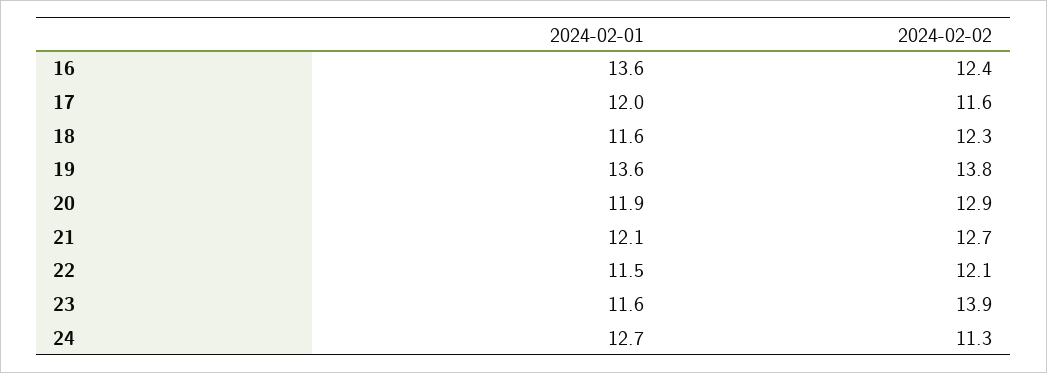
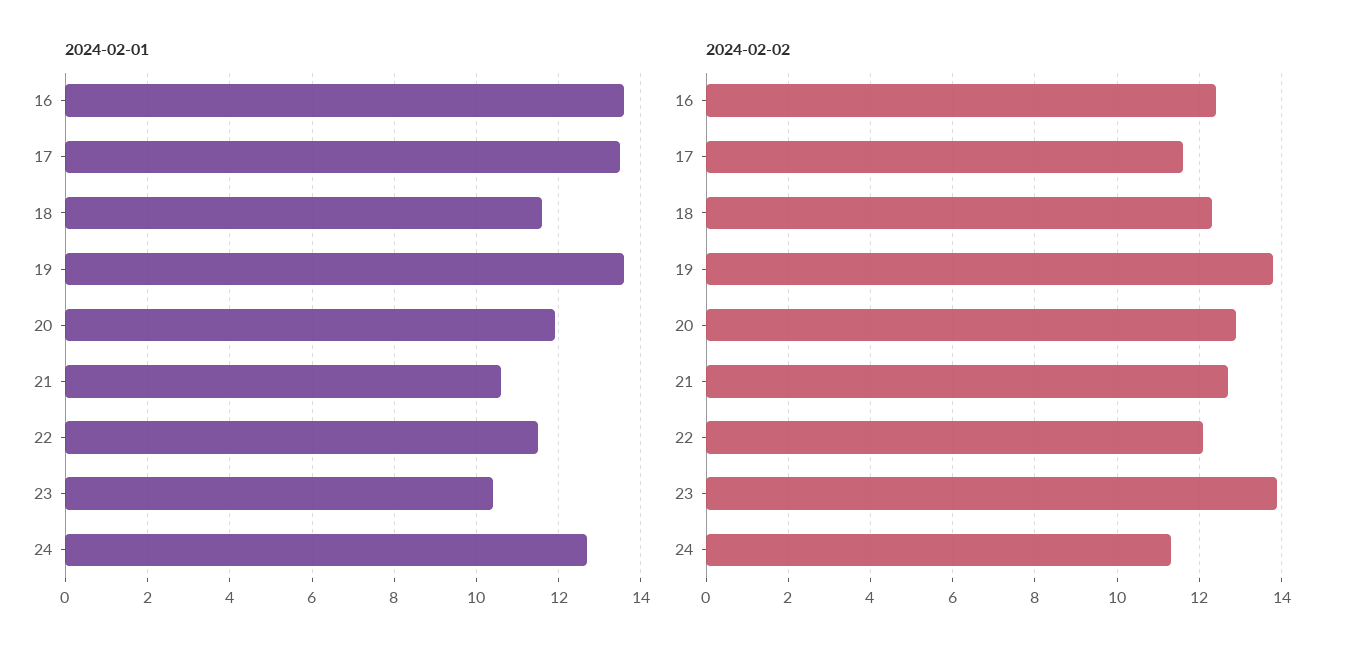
  {
    "2024-02-01": {
      "16": 13.6,
-     "17": 12,
+     "17": 13.5,
      "18": 11.6,
      "19": 13.6,
      "20": 11.9,
-     "21": 12.1,
+     "21": 10.5,
      "22": 11.5,
-     "23": 11.6,
+     "23": 10.5,
      "24": 12.7
    },
    "2024-02-02": {
      "16": 12.4,
      "17": 11.6,
      "18": 12.3,
      "19": 13.8,
      "20": 12.9,
      "21": 12.7,
      "22": 12.1,
      "23": 13.9,
      "24": 11.3
    }
  }

